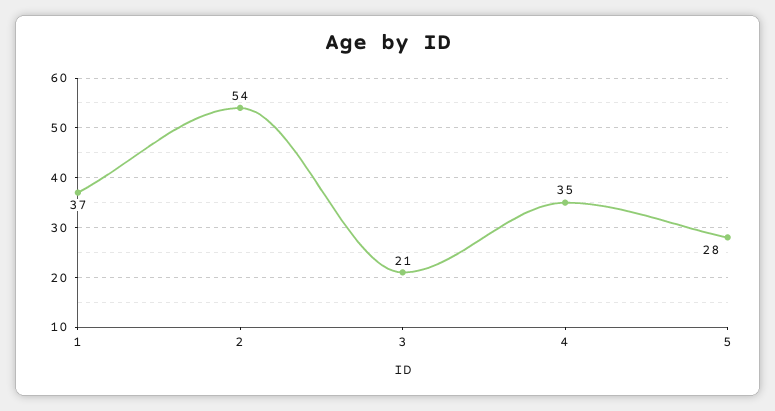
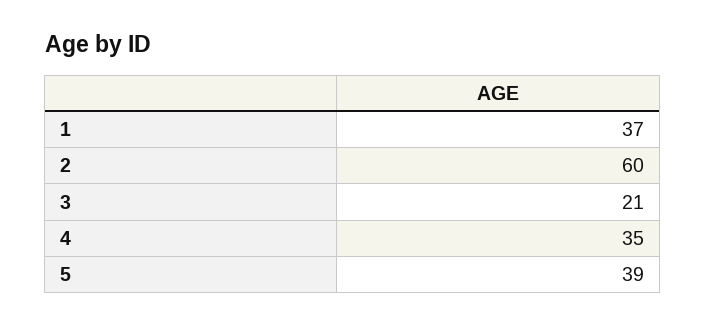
  {
    "1": 37,
-   "2": 54,
+   "2": 60,
    "3": 21,
    "4": 35,
-   "5": 28
+   "5": 39
  }

